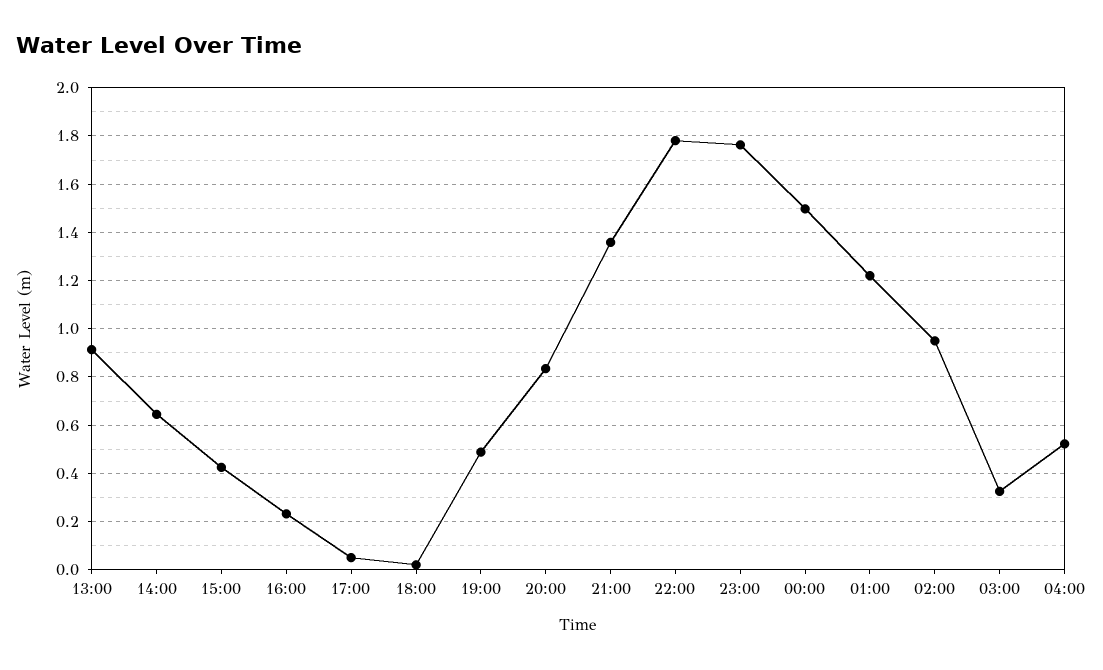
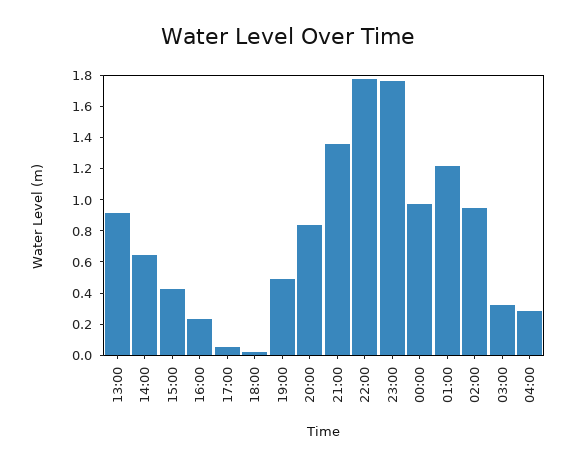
  {
    "13:00": 0.925,
    "14:00": 0.65,
    "15:00": 0.425,
    "16:00": 0.225,
    "17:00": 0.05,
    "18:00": 0.025,
    "19:00": 0.5,
    "20:00": 0.825,
    "21:00": 1.35,
    "22:00": 1.775,
    "23:00": 1.775,
-   "00:00": 1.5,
+   "00:00": 1,
    "01:00": 1.225,
    "02:00": 0.95,
    "03:00": 0.325,
-   "04:00": 0.525
+   "04:00": 0.3
  }

